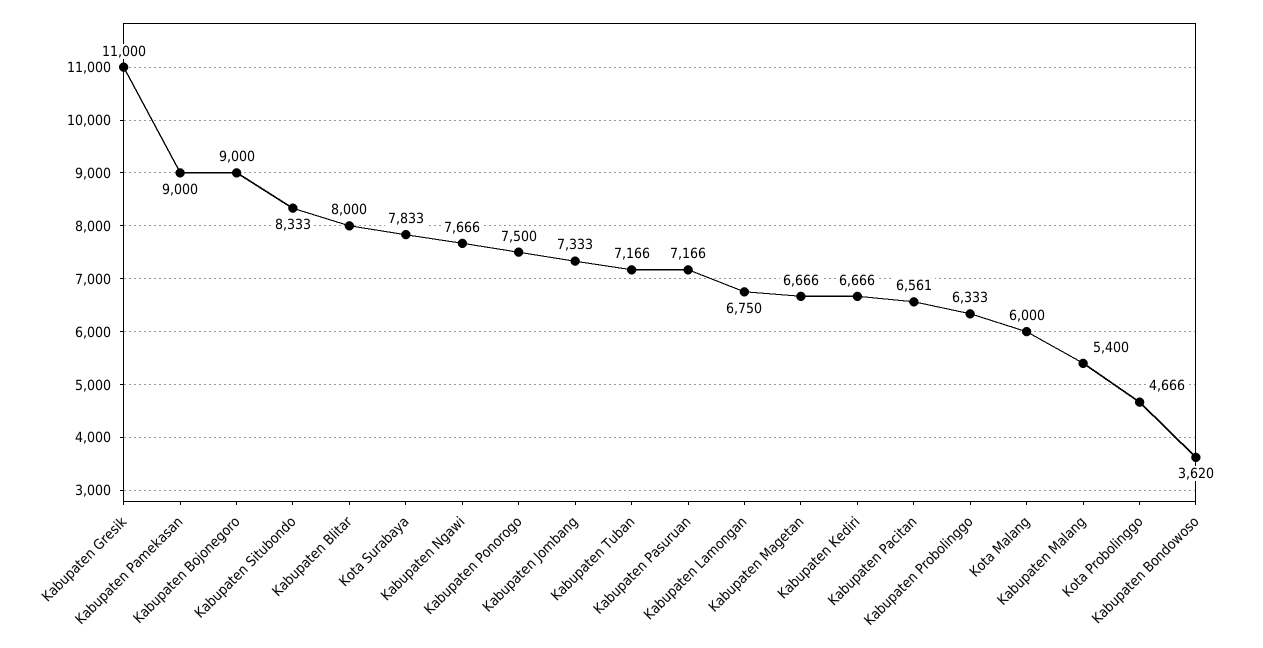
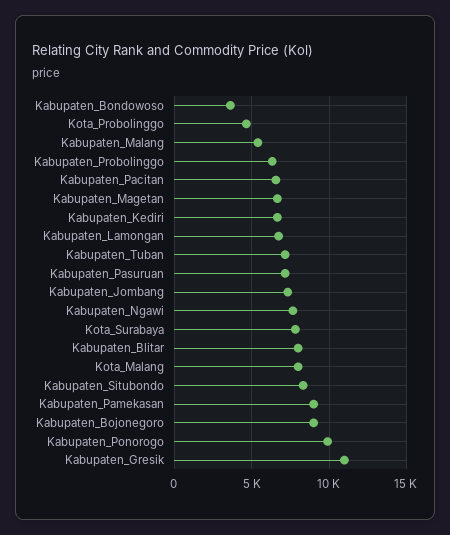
  {
    "Kabupaten Gresik": 11000,
    "Kabupaten Pamekasan": 9000,
    "Kabupaten Bojonegoro": 9000,
    "Kabupaten Situbondo": 8333,
    "Kabupaten Blitar": 8000,
    "Kota Surabaya": 7833,
    "Kabupaten Ngawi": 7666,
-   "Kabupaten Ponorogo": 7500,
+   "Kabupaten Ponorogo": 10000,
    "Kabupaten Jombang": 7333,
    "Kabupaten Tuban": 7166,
    "Kabupaten Pasuruan": 7166,
    "Kabupaten Lamongan": 6750,
    "Kabupaten Magetan": 6666,
    "Kabupaten Kediri": 6666,
    "Kabupaten Pacitan": 6561,
    "Kabupaten Probolinggo": 6333,
-   "Kota Malang": 6000,
+   "Kota Malang": 8000,
    "Kabupaten Malang": 5400,
    "Kota Probolinggo": 4666,
    "Kabupaten Bondowoso": 3620
  }

